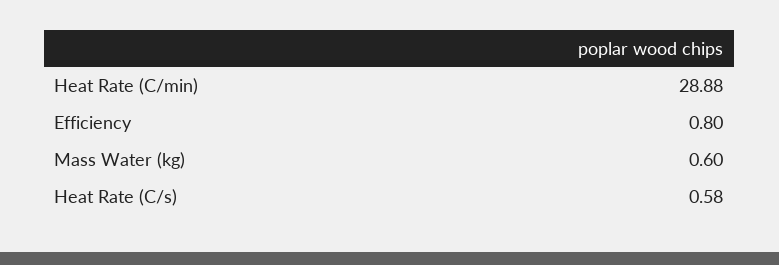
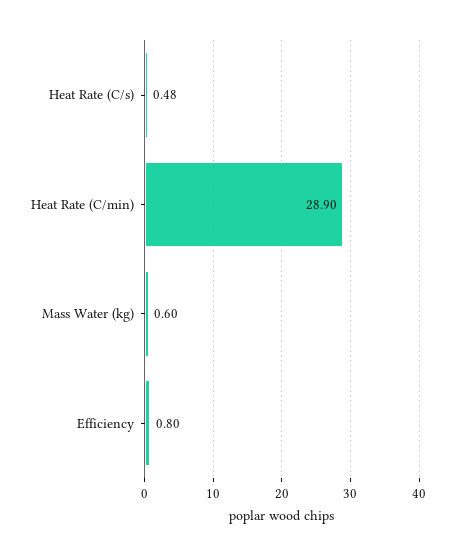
  {
-   "Heat Rate (C/min)": 28.88,
+   "Heat Rate (C/min)": 28.9,
    "Efficiency": 0.8,
    "Mass Water (kg)": 0.6,
-   "Heat Rate (C/s)": 0.58
+   "Heat Rate (C/s)": 0.48
  }

